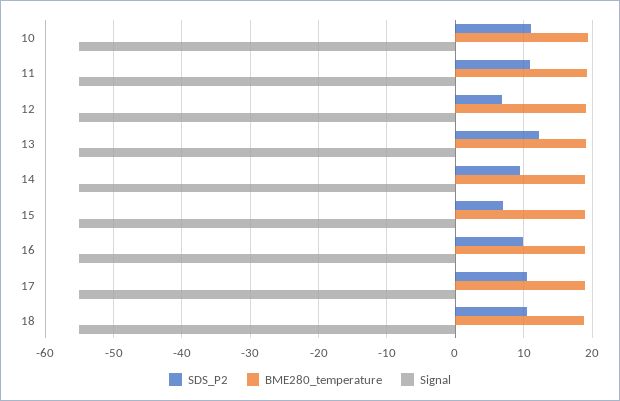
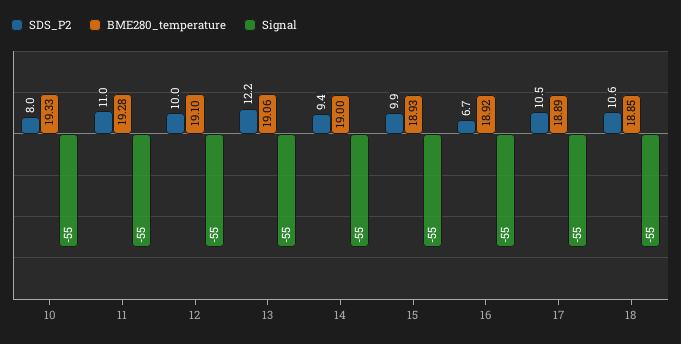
  {
    "SDS_P2": {
-     "10": 11,
+     "10": 8,
      "11": 11,
-     "12": 7,
+     "12": 10,
      "13": 12.2,
      "14": 9.4,
-     "15": 7,
+     "15": 9.9,
-     "16": 10,
+     "16": 6.7,
      "17": 10.5,
      "18": 10.6
    },
    "BME280_temperature": {
      "10": 19.33,
      "11": 19.28,
      "12": 19.1,
      "13": 19.06,
      "14": 19,
      "15": 18.93,
      "16": 18.92,
      "17": 18.89,
      "18": 18.85
    },
    "Signal": {
      "10": -55,
      "11": -55,
      "12": -55,
      "13": -55,
      "14": -55,
      "15": -55,
      "16": -55,
      "17": -55,
      "18": -55
    }
  }

